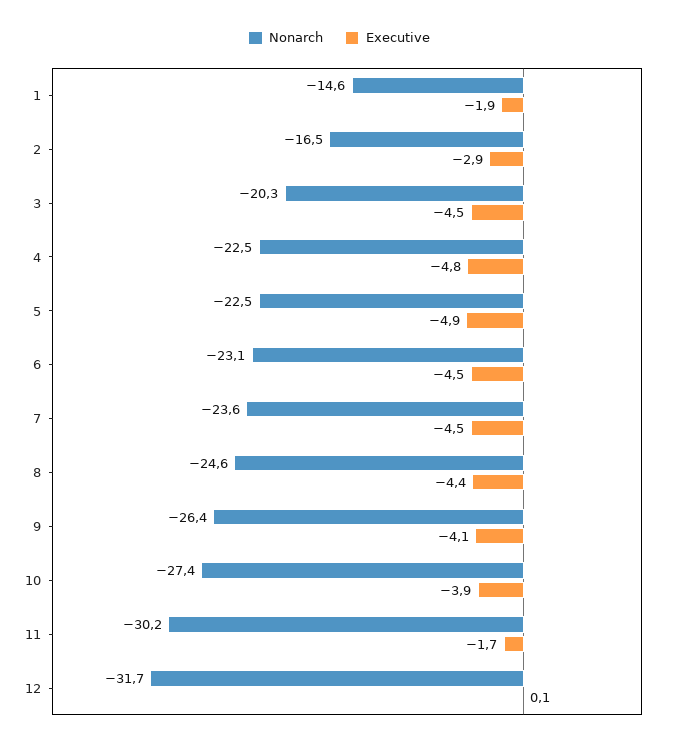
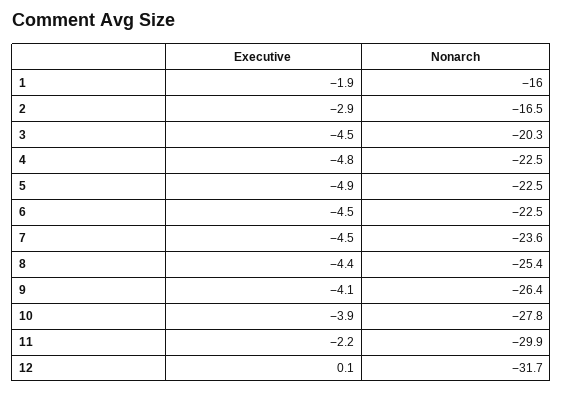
  {
    "Nonarch": {
-     "1": -14.6,
+     "1": -16,
      "2": -16.5,
      "3": -20.3,
      "4": -22.5,
      "5": -22.5,
-     "6": -23.1,
+     "6": -22.5,
      "7": -23.6,
-     "8": -24.6,
+     "8": -25.4,
      "9": -26.4,
-     "10": -27.4,
+     "10": -27.8,
-     "11": -30.2,
+     "11": -29.9,
      "12": -31.7
    },
    "Executive": {
      "1": -1.9,
      "2": -2.9,
      "3": -4.5,
      "4": -4.8,
      "5": -4.9,
      "6": -4.5,
      "7": -4.5,
      "8": -4.4,
      "9": -4.1,
      "10": -3.9,
-     "11": -1.7,
+     "11": -2.2,
      "12": 0.1
    }
  }

